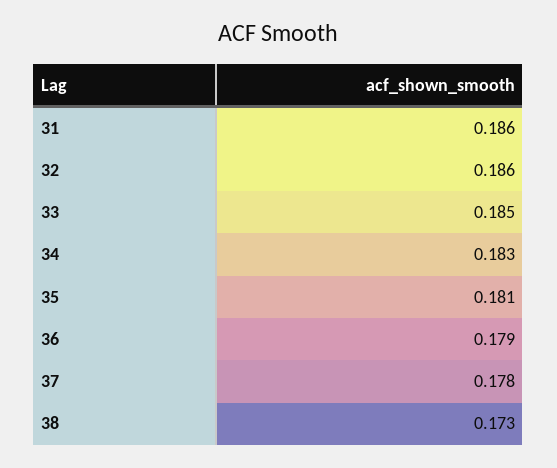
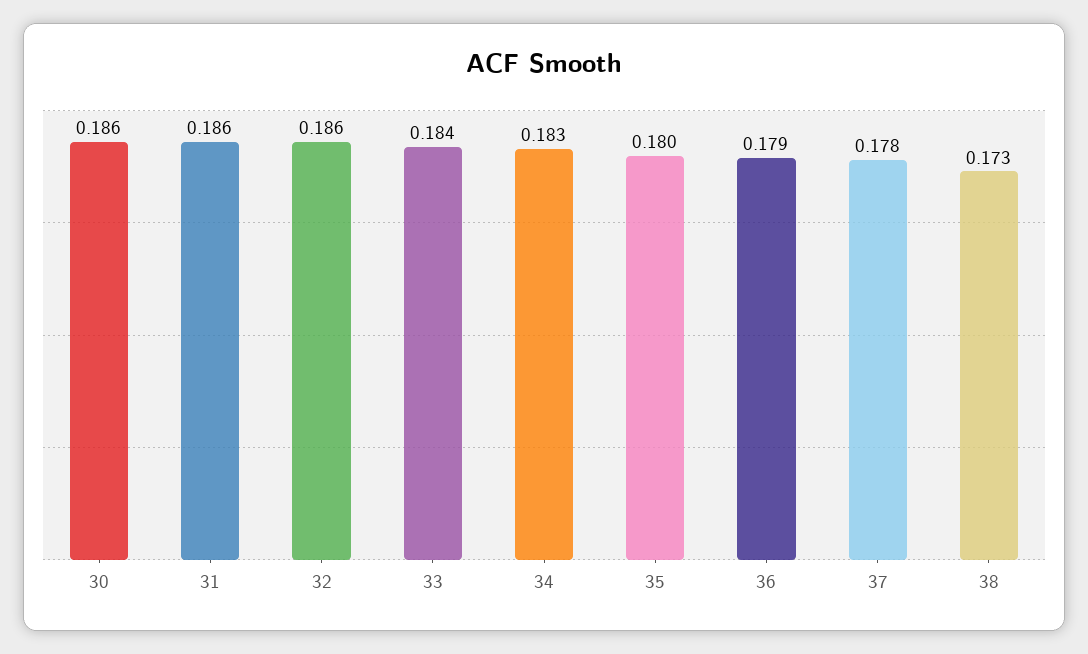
  {
    "31": 0.186,
    "32": 0.186,
-   "33": 0.185,
+   "33": 0.184,
    "34": 0.183,
-   "35": 0.181,
+   "35": 0.18,
    "36": 0.179,
    "37": 0.178,
-   "38": 0.173
+   "38": 0.173,
+   "30": 0.186
  }

